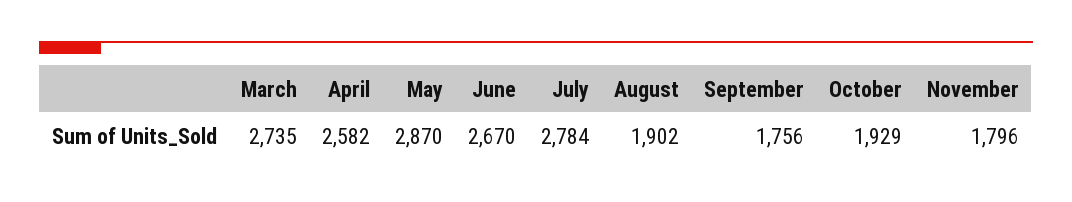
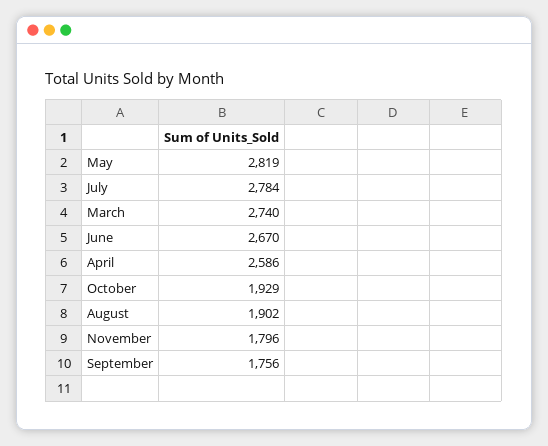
  {
-   "March": 2735,
+   "March": 2740,
-   "April": 2582,
+   "April": 2586,
-   "May": 2870,
+   "May": 2819,
    "June": 2670,
    "July": 2784,
    "August": 1902,
    "September": 1756,
    "October": 1929,
    "November": 1796
  }

